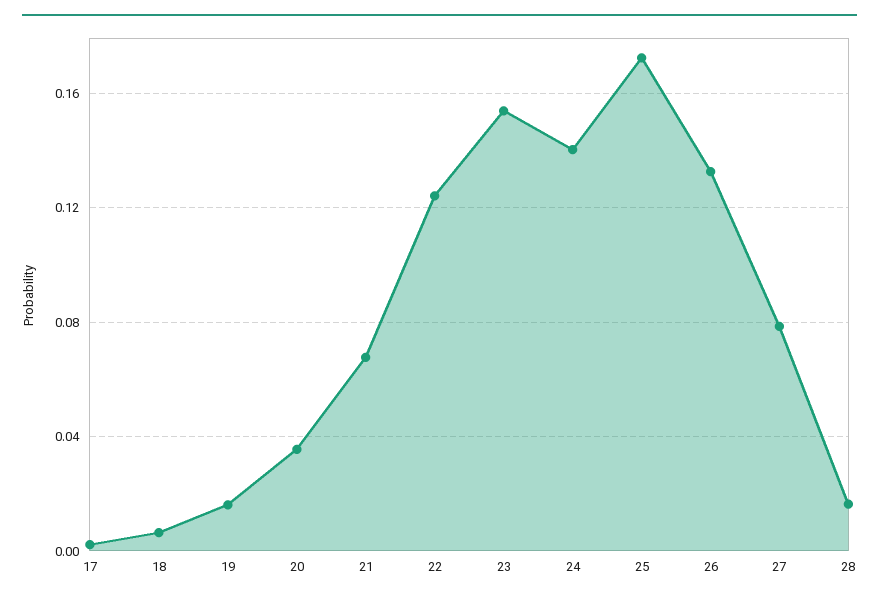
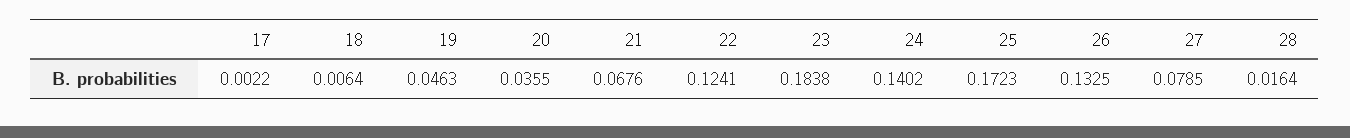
  {
    "17": 0.0022,
    "18": 0.0064,
-   "19": 0.015,
+   "19": 0.0463,
    "20": 0.0355,
    "21": 0.0676,
    "22": 0.1241,
-   "23": 0.155,
+   "23": 0.1838,
    "24": 0.1402,
    "25": 0.1723,
    "26": 0.1325,
    "27": 0.0785,
    "28": 0.0164
  }

